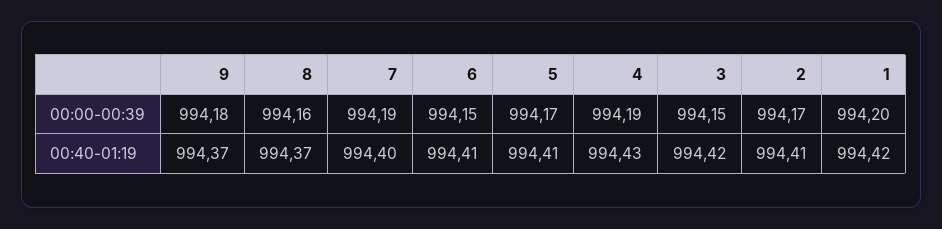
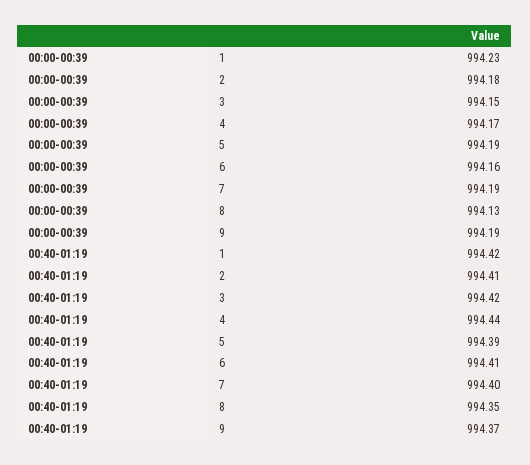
  {
    "9": {
-     "00:00-00:39": 994.18,
+     "00:00-00:39": 994.19,
      "00:40-01:19": 994.37
    },
    "8": {
-     "00:00-00:39": 994.16,
+     "00:00-00:39": 994.13,
-     "00:40-01:19": 994.37
+     "00:40-01:19": 994.35
    },
    "7": {
      "00:00-00:39": 994.19,
      "00:40-01:19": 994.4
    },
    "6": {
-     "00:00-00:39": 994.15,
+     "00:00-00:39": 994.16,
      "00:40-01:19": 994.41
    },
    "5": {
-     "00:00-00:39": 994.17,
+     "00:00-00:39": 994.19,
-     "00:40-01:19": 994.41
+     "00:40-01:19": 994.39
    },
    "4": {
-     "00:00-00:39": 994.19,
+     "00:00-00:39": 994.17,
-     "00:40-01:19": 994.43
+     "00:40-01:19": 994.44
    },
    "3": {
      "00:00-00:39": 994.15,
      "00:40-01:19": 994.42
    },
    "2": {
-     "00:00-00:39": 994.17,
+     "00:00-00:39": 994.18,
      "00:40-01:19": 994.41
    },
    "1": {
-     "00:00-00:39": 994.2,
+     "00:00-00:39": 994.23,
      "00:40-01:19": 994.42
    }
  }

